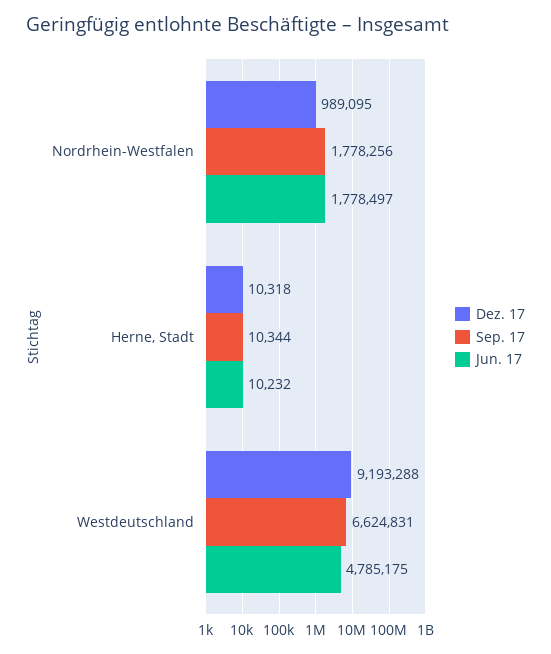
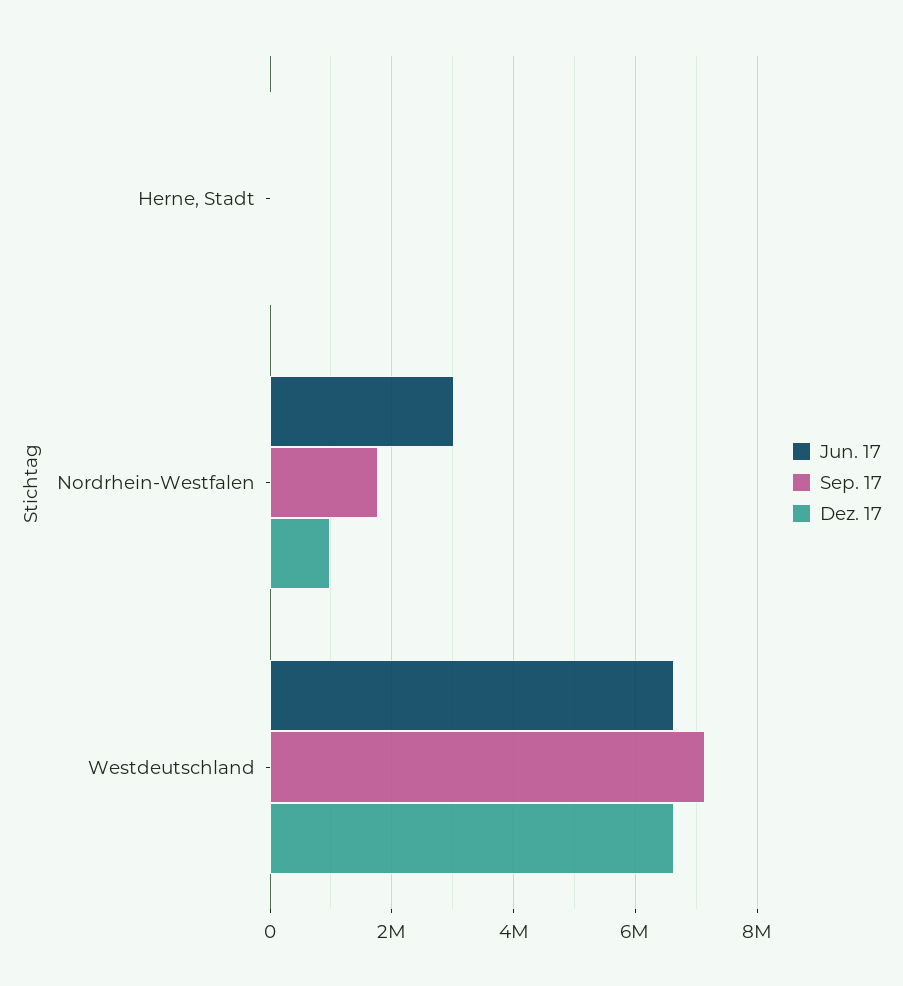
  {
    "Dez. 17": {
      "Nordrhein-Westfalen": 989095,
      "Herne, Stadt": 10318,
-     "Westdeutschland": 9193288
+     "Westdeutschland": 6600000
    },
    "Sep. 17": {
      "Nordrhein-Westfalen": 1778256,
      "Herne, Stadt": 10344,
-     "Westdeutschland": 6624831
+     "Westdeutschland": 7200000
    },
    "Jun. 17": {
-     "Nordrhein-Westfalen": 1778497,
+     "Nordrhein-Westfalen": 3000000,
      "Herne, Stadt": 10232,
-     "Westdeutschland": 4785175
+     "Westdeutschland": 6600000
    }
  }

